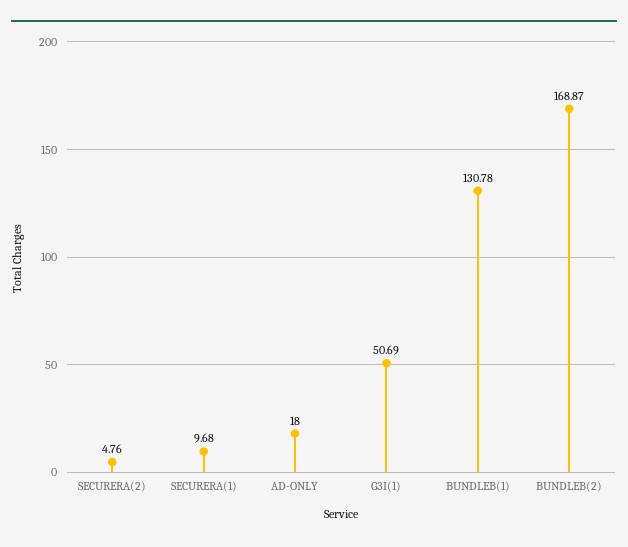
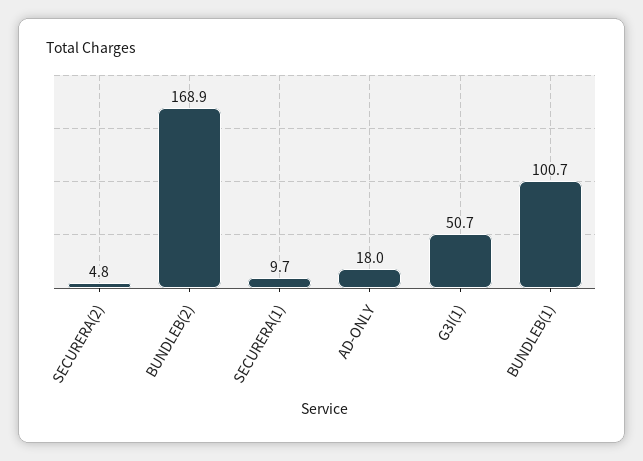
  {
    "SECURERA(2)": 4.76,
    "SECURERA(1)": 9.68,
    "AD-ONLY": 18,
    "G3I(1)": 50.69,
-   "BUNDLEB(1)": 130.78,
+   "BUNDLEB(1)": 100.7,
    "BUNDLEB(2)": 168.87
  }

